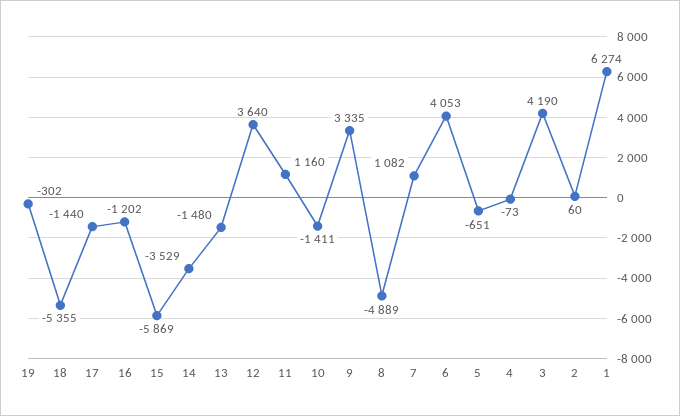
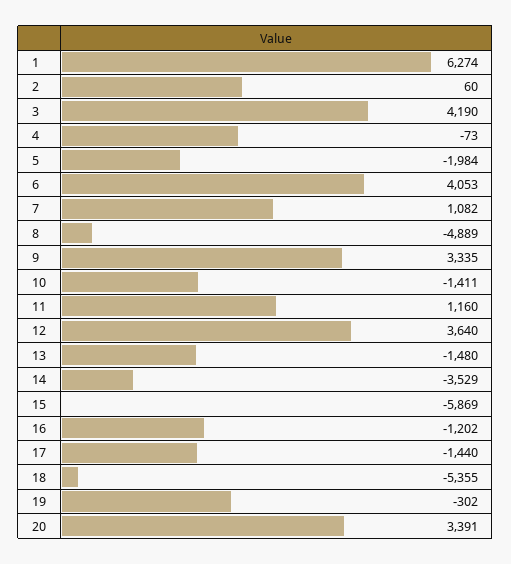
  {
    "19": -302,
    "18": -5355,
    "17": -1440,
    "16": -1202,
    "15": -5869,
    "14": -3529,
    "13": -1480,
    "12": 3640,
    "11": 1160,
    "10": -1411,
    "9": 3335,
    "8": -4889,
    "7": 1082,
    "6": 4053,
-   "5": -651,
+   "5": -1984,
    "4": -73,
    "3": 4190,
    "2": 60,
-   "1": 6274
+   "1": 6274,
+   "20": 3391
  }

